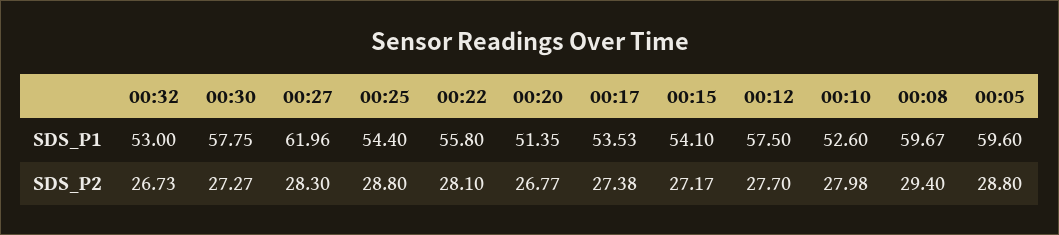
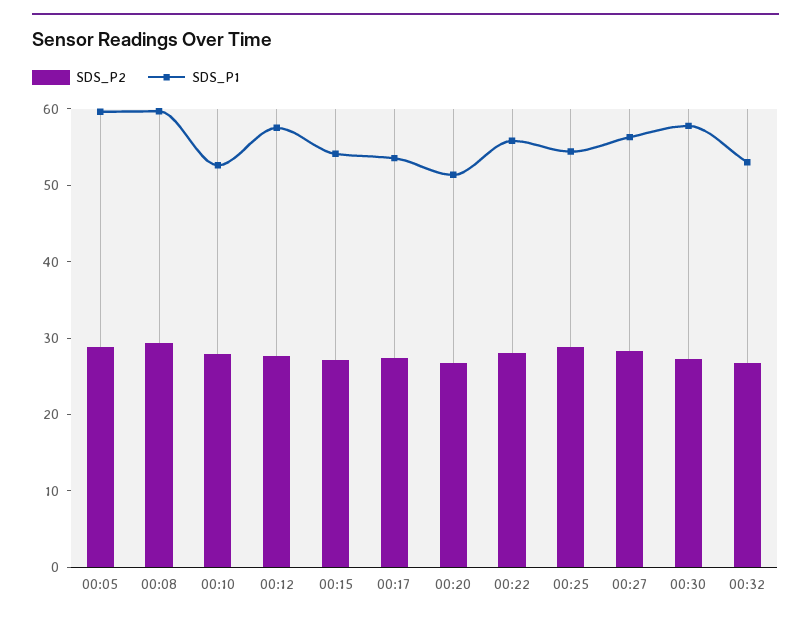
  {
    "SDS_P1": {
      "00:32": 53,
      "00:30": 57.75,
-     "00:27": 61.96,
+     "00:27": 56,
      "00:25": 54.4,
      "00:22": 55.8,
      "00:20": 51.35,
      "00:17": 53.53,
      "00:15": 54.1,
      "00:12": 57.5,
      "00:10": 52.6,
      "00:08": 59.67,
      "00:05": 59.6
    },
    "SDS_P2": {
      "00:32": 26.73,
      "00:30": 27.27,
      "00:27": 28.3,
      "00:25": 28.8,
      "00:22": 28.1,
      "00:20": 26.77,
      "00:17": 27.38,
      "00:15": 27.17,
      "00:12": 27.7,
      "00:10": 27.98,
      "00:08": 29.4,
      "00:05": 28.8
    }
  }

